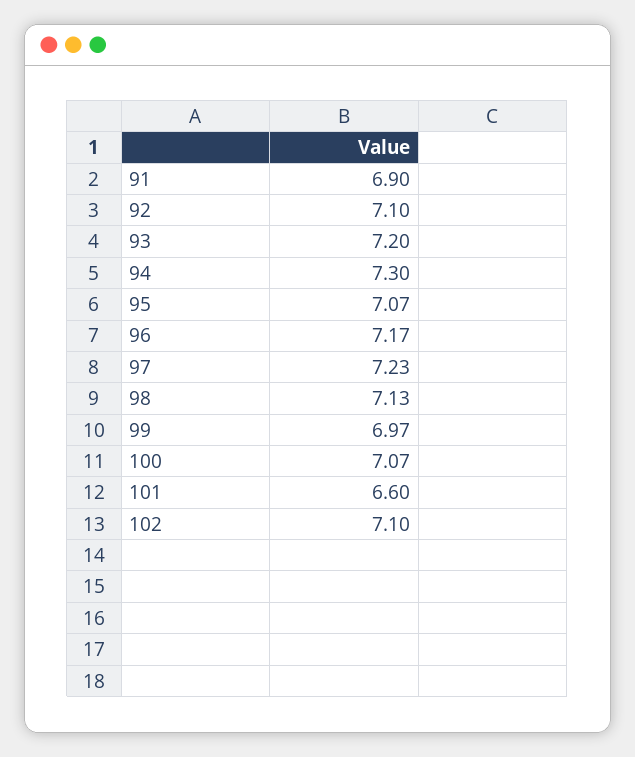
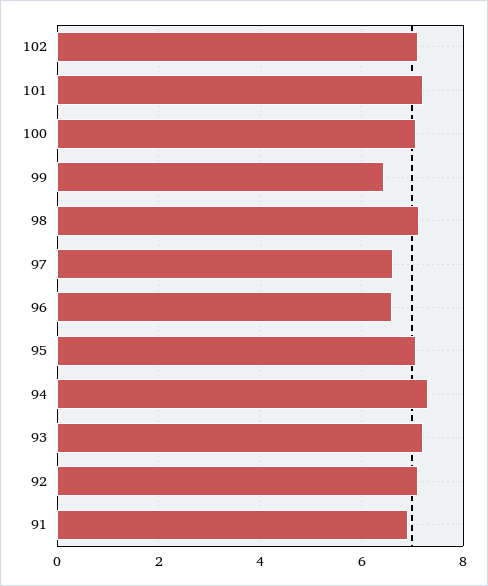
  {
    "91": 6.9,
    "92": 7.1,
    "93": 7.2,
    "94": 7.3,
    "95": 7.07,
-   "96": 7.17,
+   "96": 6.6,
-   "97": 7.23,
+   "97": 6.6,
    "98": 7.13,
-   "99": 6.97,
+   "99": 6.4,
    "100": 7.07,
-   "101": 6.6,
+   "101": 7.2,
    "102": 7.1
  }

